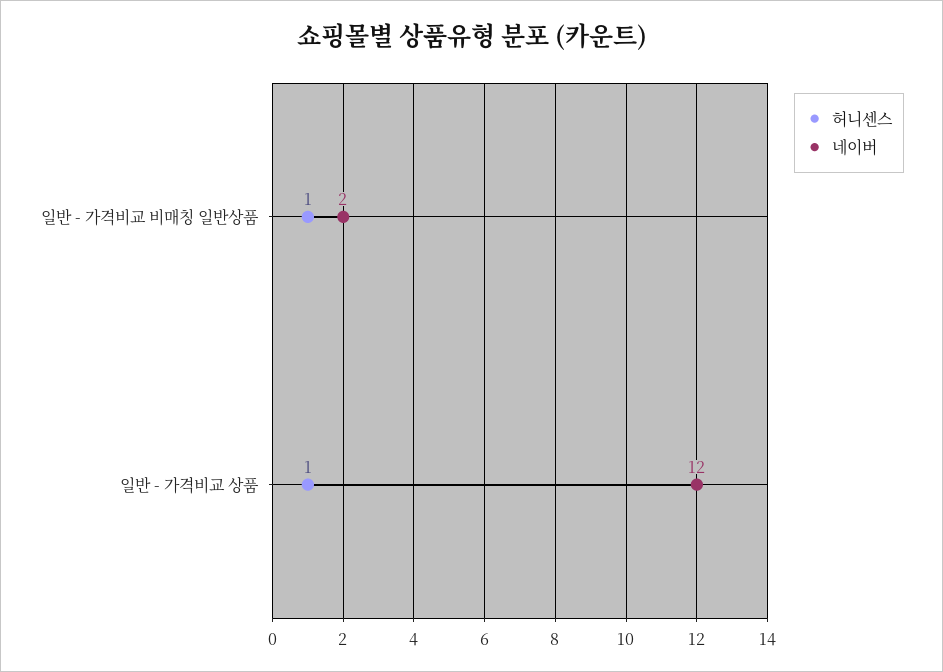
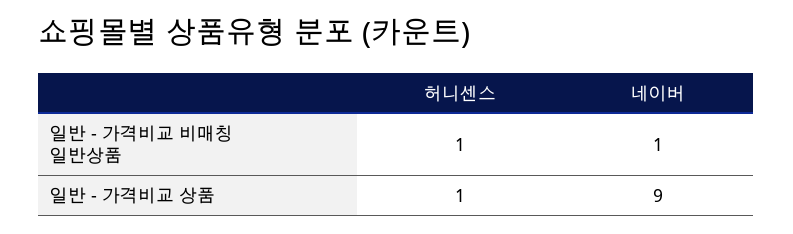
  {
    "허니센스": {
      "일반 - 가격비교 비매칭 일반상품": 1,
      "일반 - 가격비교 상품": 1
    },
    "네이버": {
-     "일반 - 가격비교 비매칭 일반상품": 2,
+     "일반 - 가격비교 비매칭 일반상품": 1,
-     "일반 - 가격비교 상품": 12
+     "일반 - 가격비교 상품": 9
    }
  }

